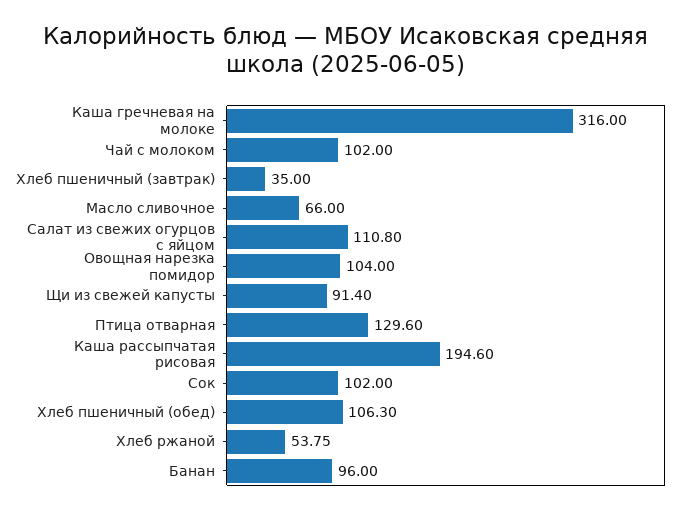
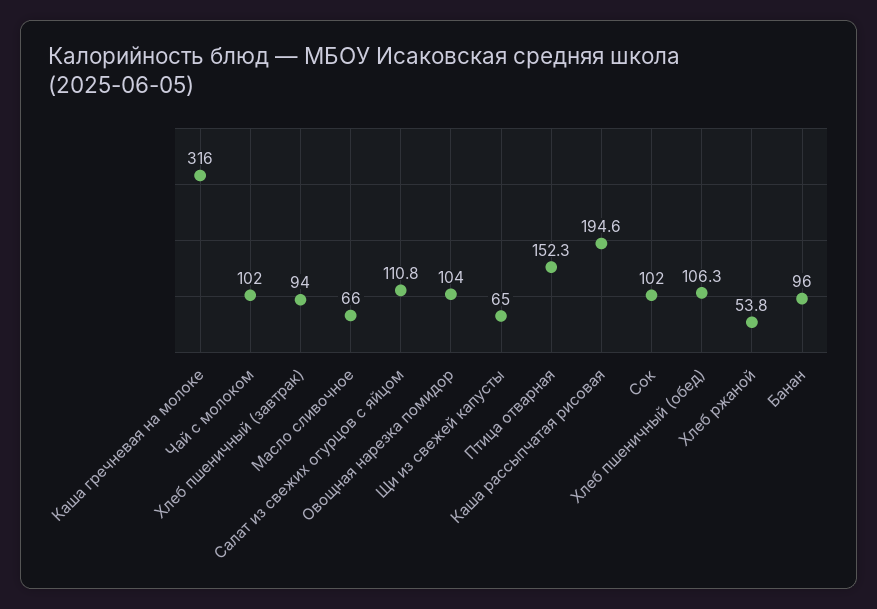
  {
    "Каша гречневая на молоке": 316,
    "Чай с молоком": 102,
-   "Хлеб пшеничный (завтрак)": 35,
+   "Хлеб пшеничный (завтрак)": 94,
    "Масло сливочное": 66,
    "Салат из свежих огурцов с яйцом": 110.8,
    "Овощная нарезка помидор": 104,
-   "Щи из свежей капусты": 91.4,
+   "Щи из свежей капусты": 65,
-   "Птица отварная": 129.6,
+   "Птица отварная": 152.3,
    "Каша рассыпчатая рисовая": 194.6,
    "Сок": 102,
    "Хлеб пшеничный (обед)": 106.3,
    "Хлеб ржаной": 53.75,
    "Банан": 96
  }

